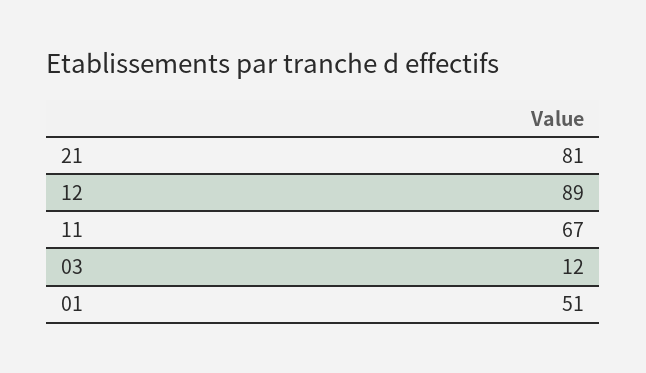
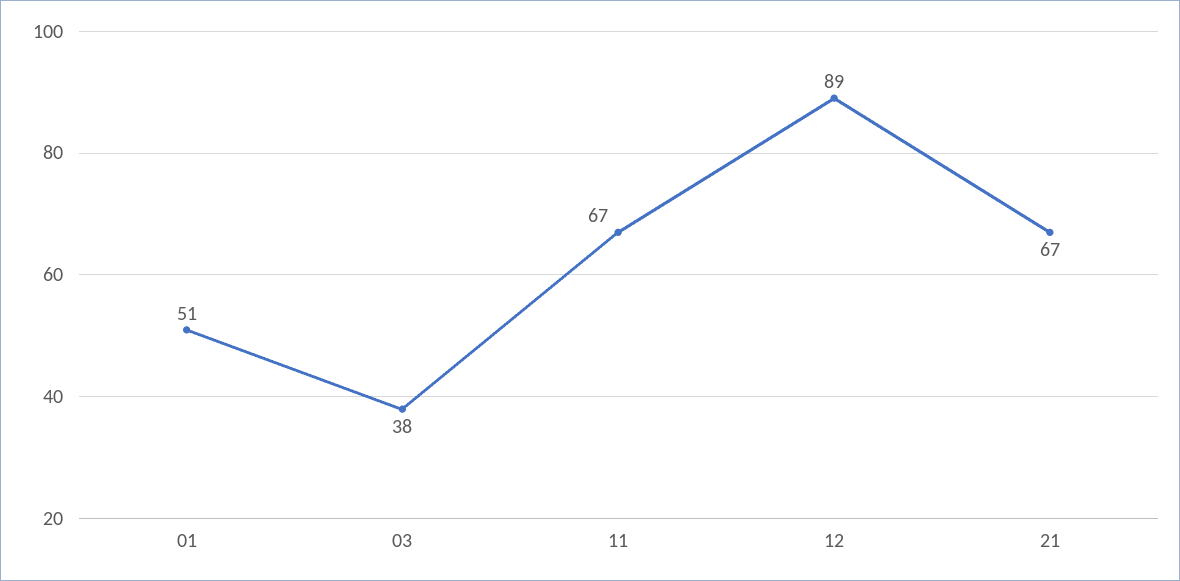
  {
-   "21": 81,
+   "21": 67,
    "12": 89,
    "11": 67,
-   "03": 12,
+   "03": 38,
    "01": 51
  }

